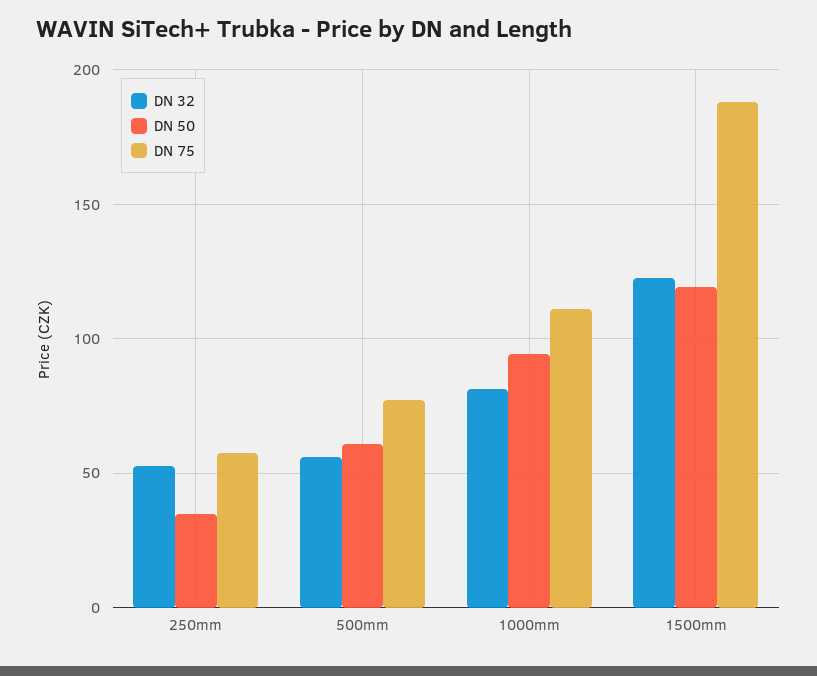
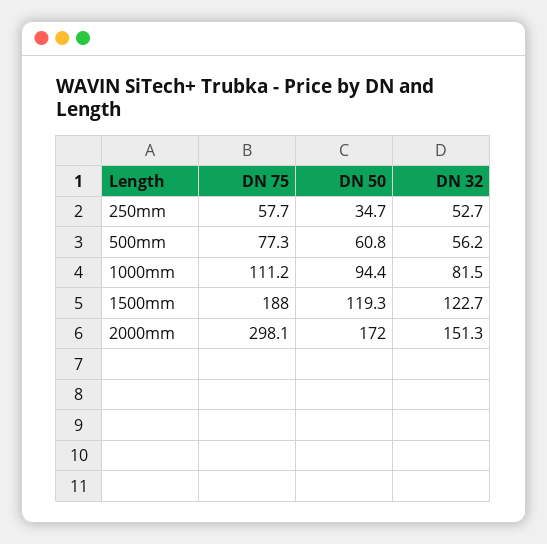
  {
    "DN 32": {
      "250mm": 52.7,
      "500mm": 56.2,
      "1000mm": 81.5,
-     "1500mm": 122.7
+     "1500mm": 122.7,
+     "2000mm": 151.3
    },
    "DN 50": {
      "250mm": 34.7,
      "500mm": 60.8,
      "1000mm": 94.4,
-     "1500mm": 119.3
+     "1500mm": 119.3,
+     "2000mm": 172
    },
    "DN 75": {
      "250mm": 57.7,
      "500mm": 77.3,
      "1000mm": 111.2,
-     "1500mm": 188
+     "1500mm": 188,
+     "2000mm": 298.1
    }
  }

